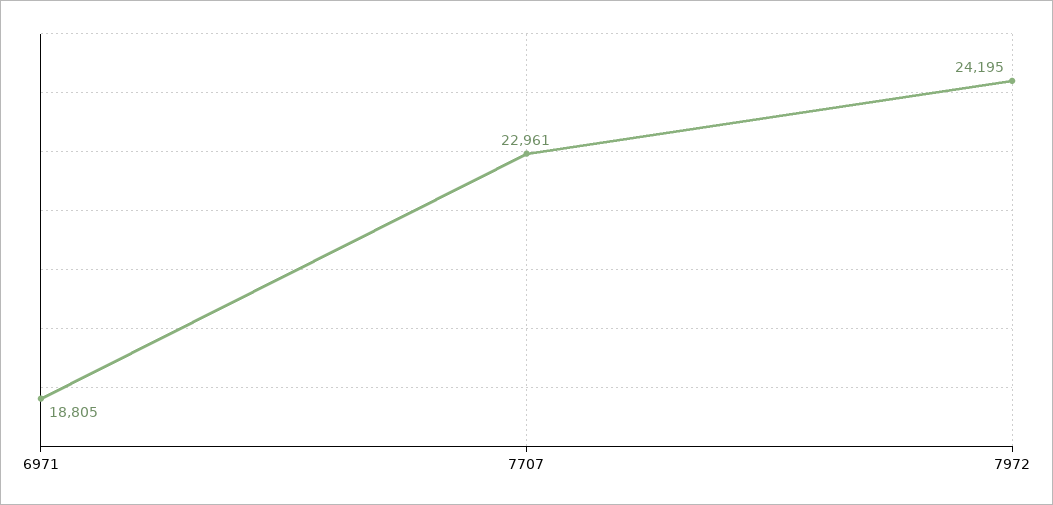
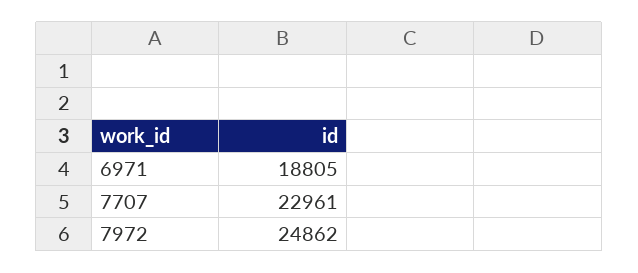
  {
    "6971": 18805,
    "7707": 22961,
-   "7972": 24195
+   "7972": 24862
  }

